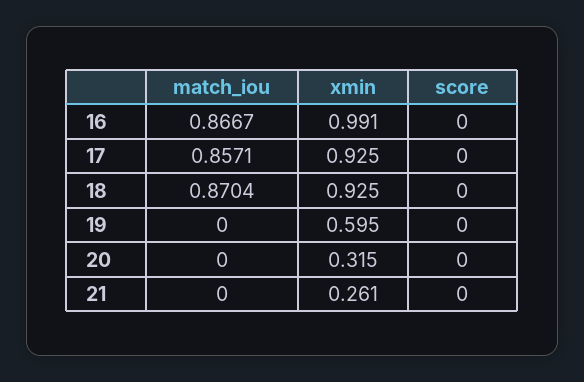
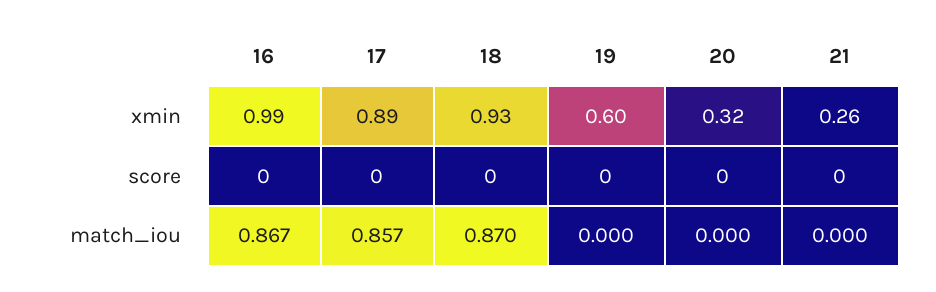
  {
    "match_iou": {
      "16": 0.8667,
      "17": 0.8571,
      "18": 0.8704,
      "19": 0,
      "20": 0,
      "21": 0
    },
    "xmin": {
      "16": 0.991,
-     "17": 0.925,
+     "17": 0.89,
      "18": 0.925,
      "19": 0.595,
      "20": 0.315,
      "21": 0.261
    },
    "score": {
      "16": 0,
      "17": 0,
      "18": 0,
      "19": 0,
      "20": 0,
      "21": 0
    }
  }

